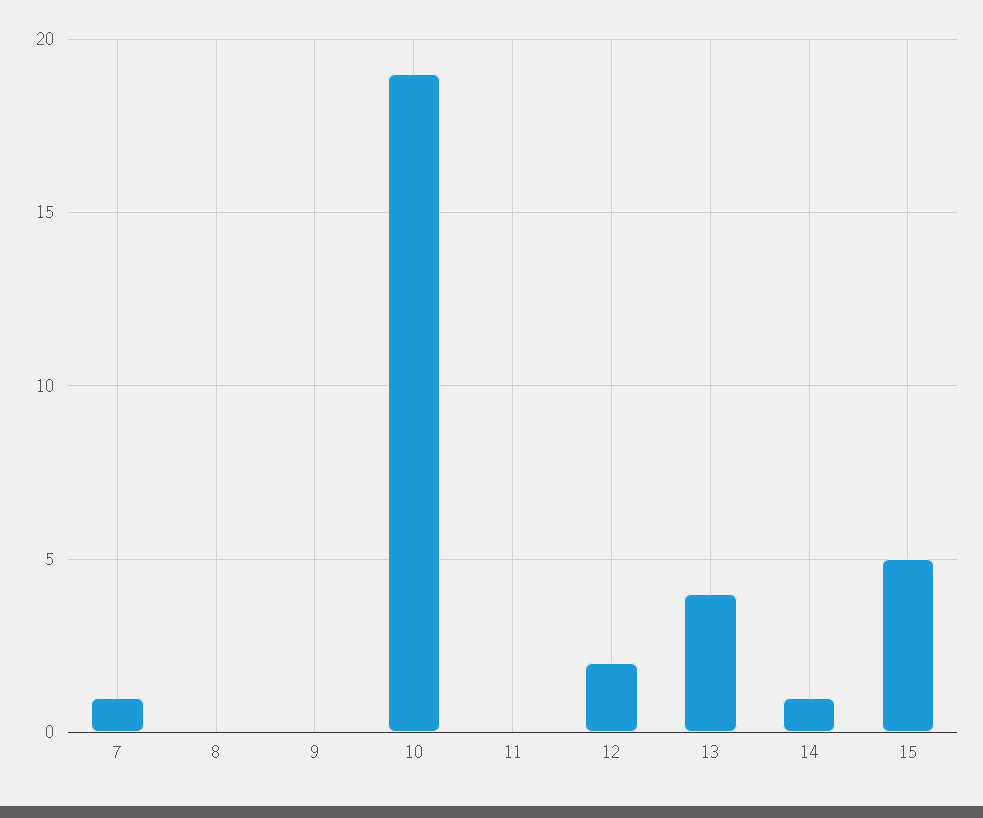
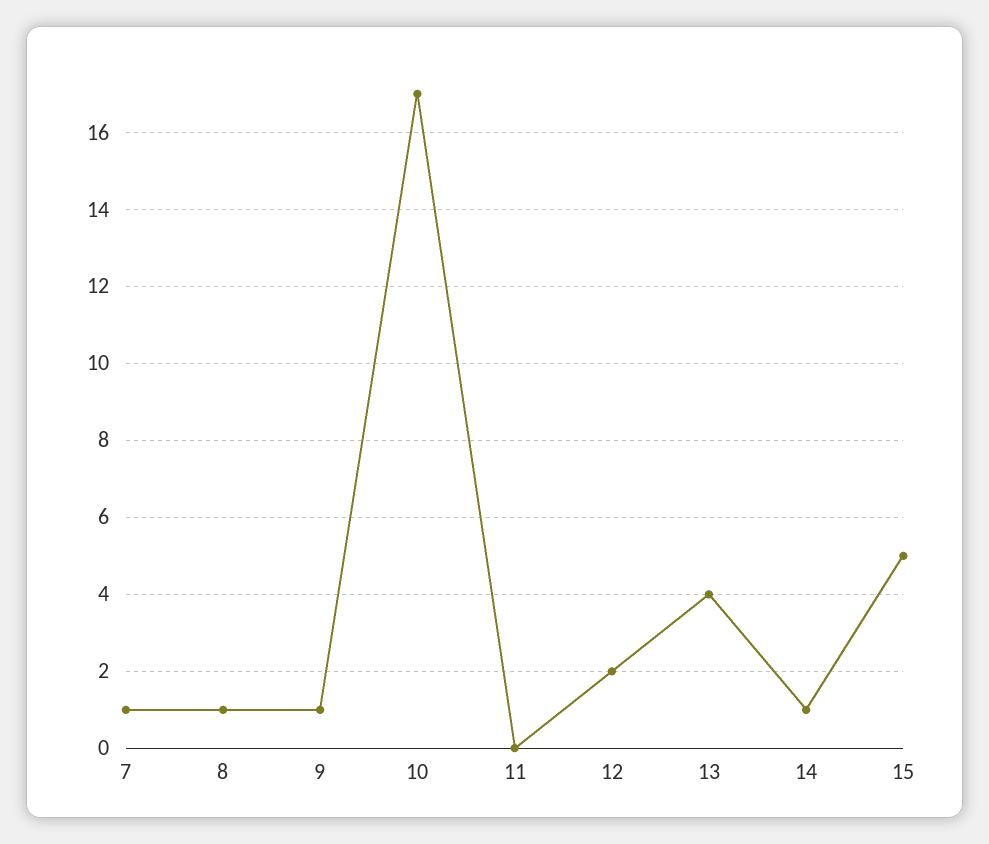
  {
    "7": 1,
-   "8": 0,
+   "8": 1,
-   "9": 0,
+   "9": 1,
-   "10": 19,
+   "10": 17,
    "11": 0,
    "12": 2,
    "13": 4,
    "14": 1,
    "15": 5
  }

